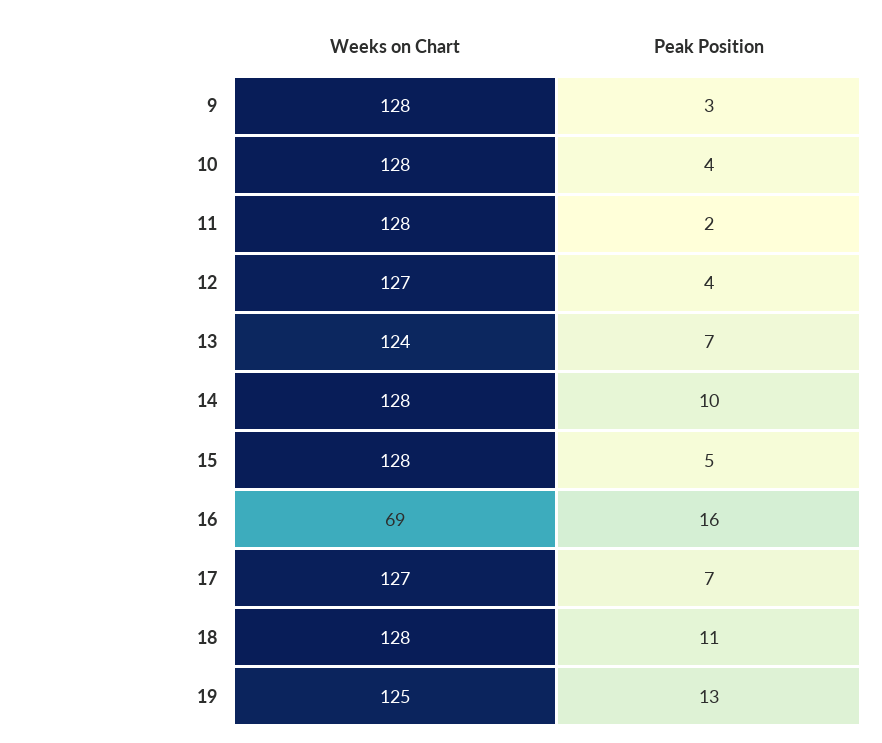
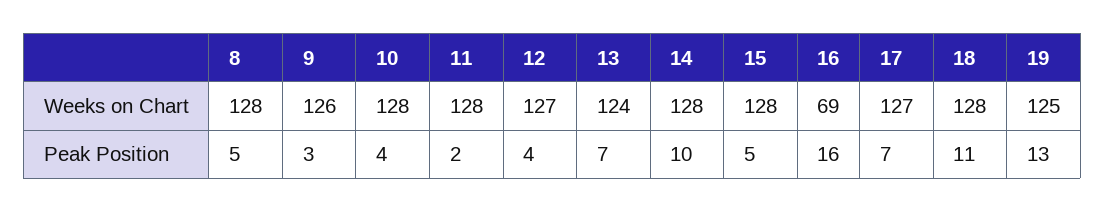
  {
    "Weeks on Chart": {
-     "9": 128,
+     "9": 126,
      "10": 128,
      "11": 128,
      "12": 127,
      "13": 124,
      "14": 128,
      "15": 128,
      "16": 69,
      "17": 127,
      "18": 128,
-     "19": 125
+     "19": 125,
+     "8": 128
    },
    "Peak Position": {
      "9": 3,
      "10": 4,
      "11": 2,
      "12": 4,
      "13": 7,
      "14": 10,
      "15": 5,
      "16": 16,
      "17": 7,
      "18": 11,
-     "19": 13
+     "19": 13,
+     "8": 5
    }
  }

